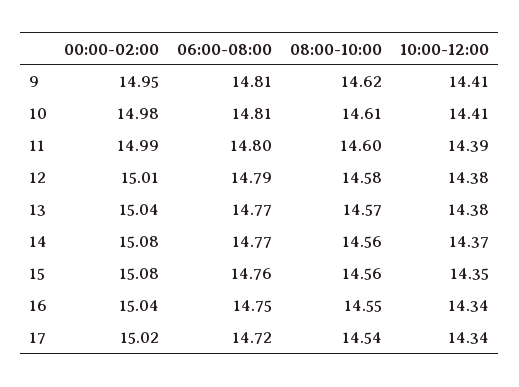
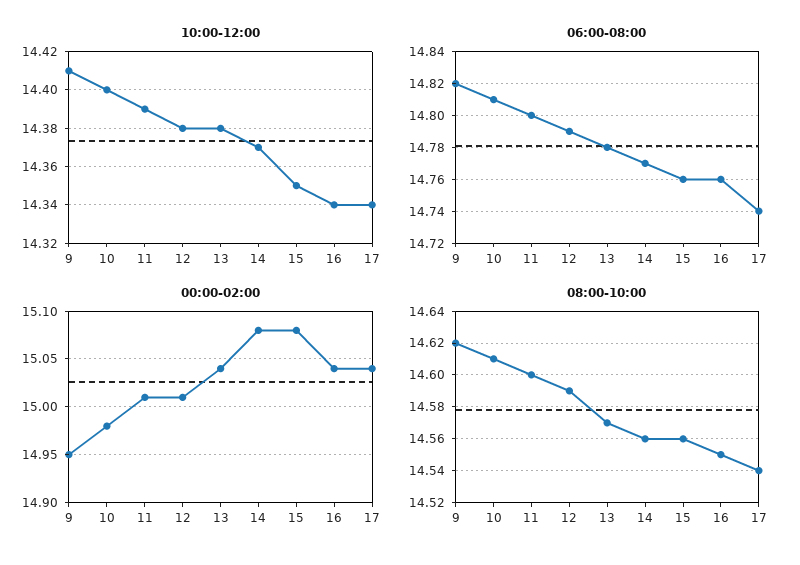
  {
    "00:00-02:00": {
      "9": 14.95,
      "10": 14.98,
-     "11": 14.99,
+     "11": 15.01,
      "12": 15.01,
      "13": 15.04,
      "14": 15.08,
      "15": 15.08,
      "16": 15.04,
-     "17": 15.02
+     "17": 15.04
    },
    "06:00-08:00": {
-     "9": 14.81,
+     "9": 14.82,
      "10": 14.81,
      "11": 14.8,
      "12": 14.79,
-     "13": 14.77,
+     "13": 14.78,
      "14": 14.77,
      "15": 14.76,
-     "16": 14.75,
+     "16": 14.76,
-     "17": 14.72
+     "17": 14.74
    },
    "08:00-10:00": {
      "9": 14.62,
      "10": 14.61,
      "11": 14.6,
-     "12": 14.58,
+     "12": 14.59,
      "13": 14.57,
      "14": 14.56,
      "15": 14.56,
      "16": 14.55,
      "17": 14.54
    },
    "10:00-12:00": {
      "9": 14.41,
-     "10": 14.41,
+     "10": 14.4,
      "11": 14.39,
      "12": 14.38,
      "13": 14.38,
      "14": 14.37,
      "15": 14.35,
      "16": 14.34,
      "17": 14.34
    }
  }

